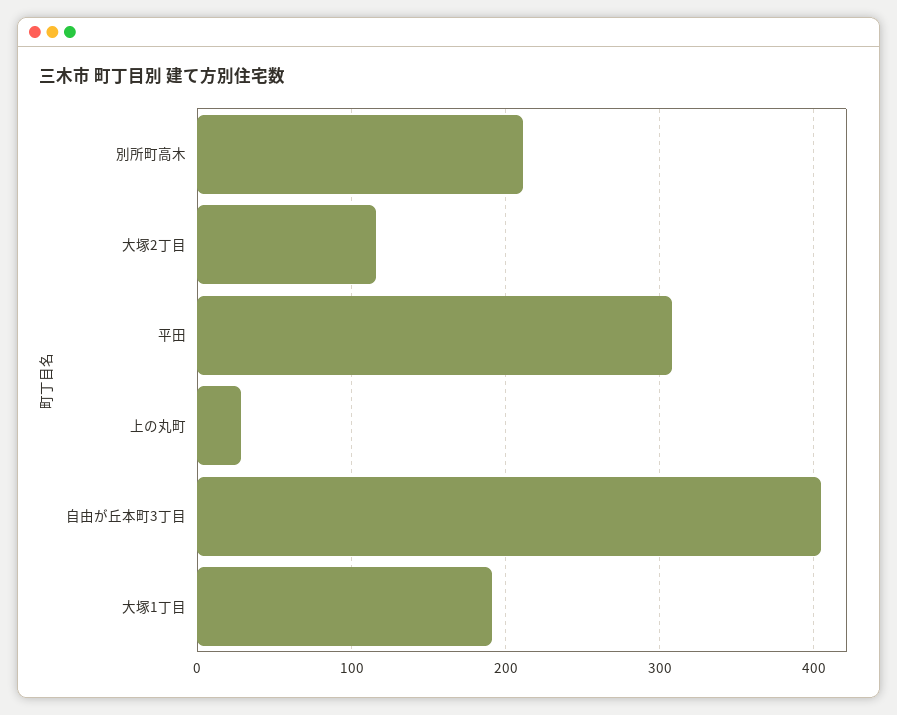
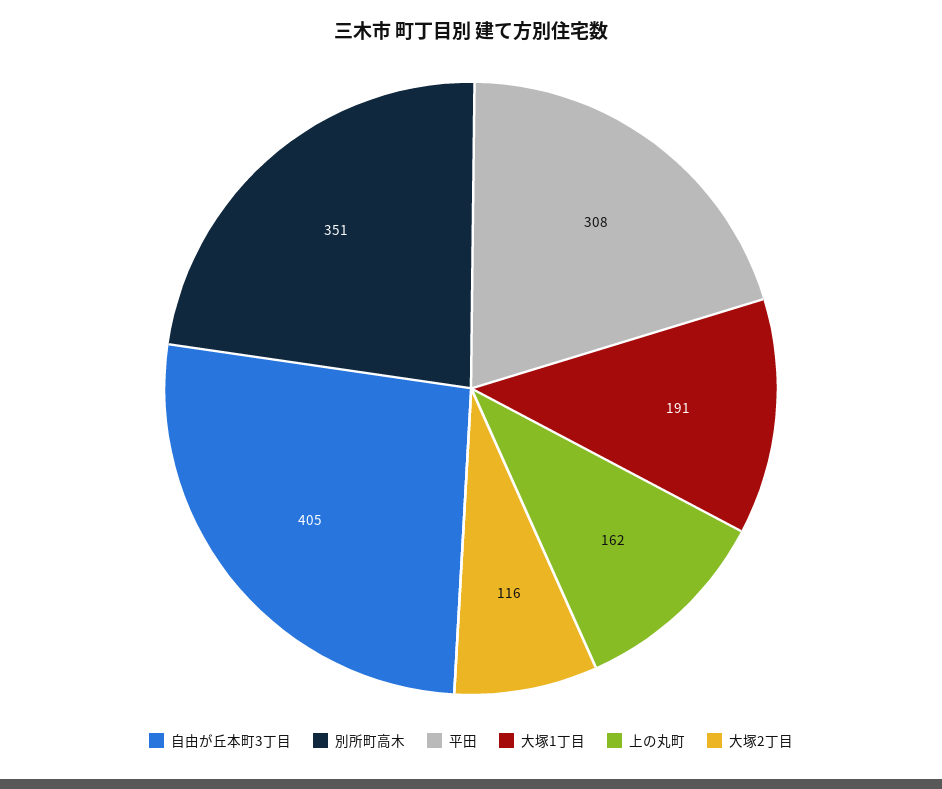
  {
-   "別所町高木": 210,
+   "別所町高木": 351,
    "大塚2丁目": 116,
    "平田": 308,
-   "上の丸町": 30,
+   "上の丸町": 162,
    "自由が丘本町3丁目": 405,
    "大塚1丁目": 191
  }

